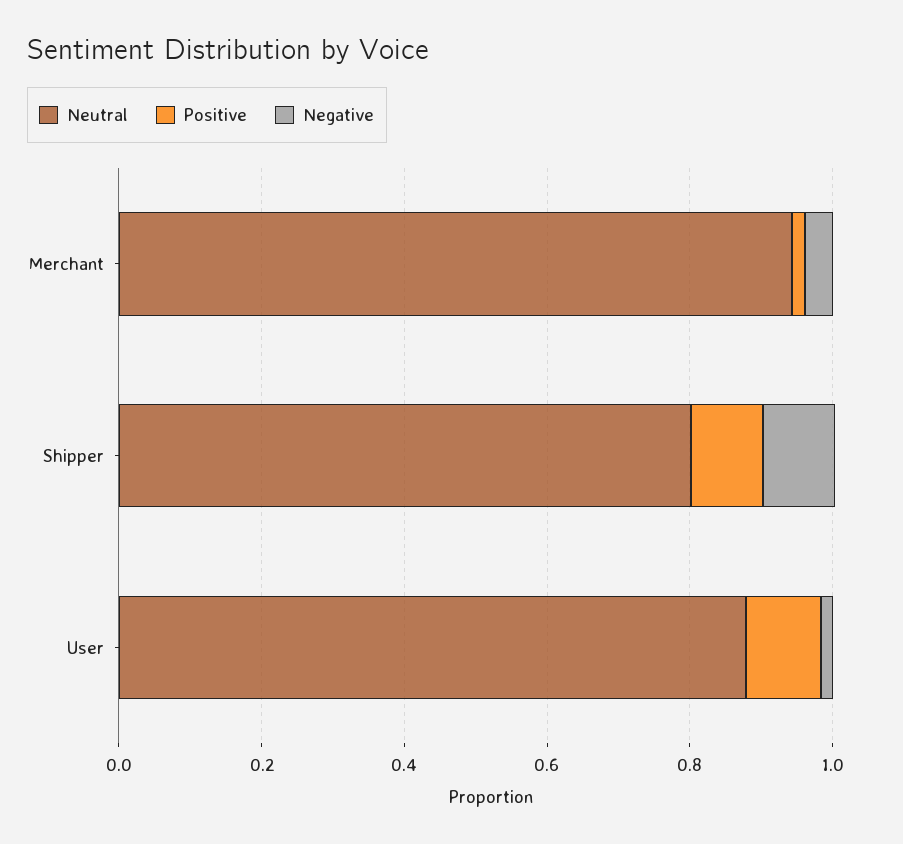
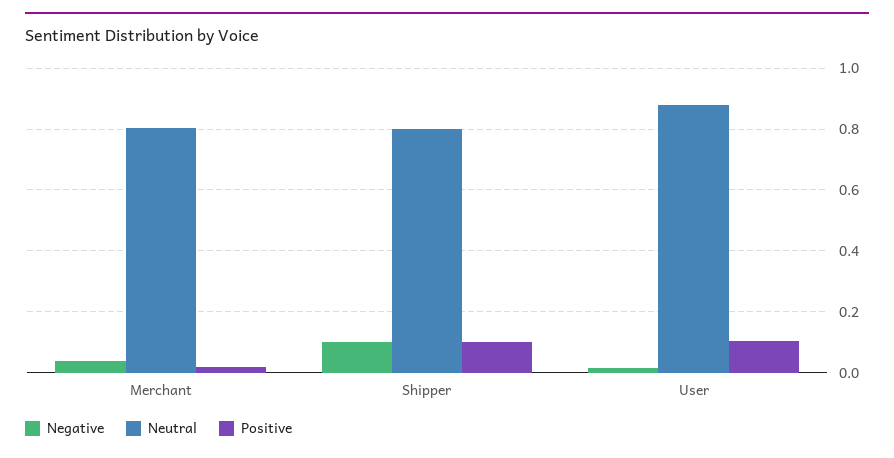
  {
    "Neutral": {
-     "Merchant": 0.95,
+     "Merchant": 0.8,
      "Shipper": 0.8,
      "User": 0.88
    },
    "Positive": {
      "Merchant": 0.02,
      "Shipper": 0.1,
      "User": 0.1
    },
    "Negative": {
      "Merchant": 0.04,
      "Shipper": 0.1,
      "User": 0.02
    }
  }

